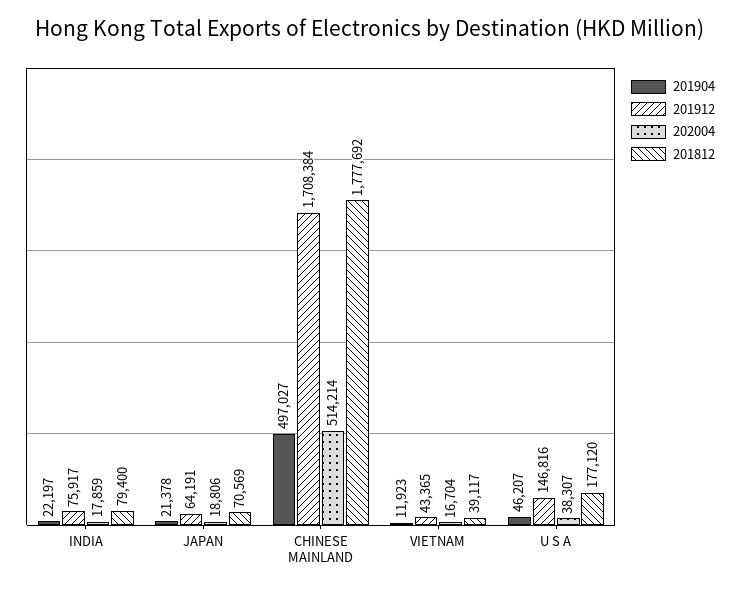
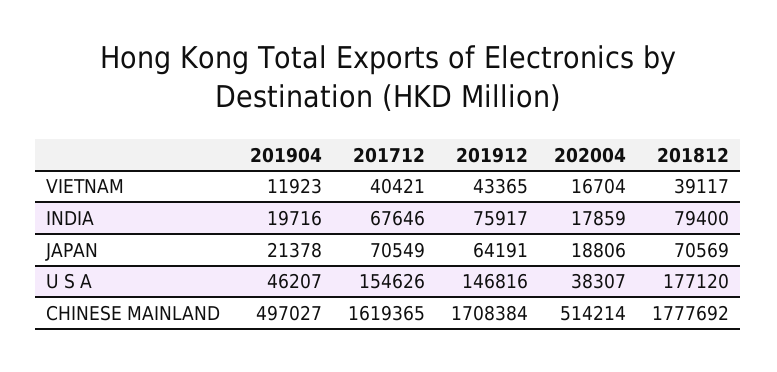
  {
    "201904": {
-     "INDIA": 22197,
+     "INDIA": 19716,
      "JAPAN": 21378,
      "CHINESE MAINLAND": 497027,
      "VIETNAM": 11923,
      "U S A": 46207
    },
    "201912": {
      "INDIA": 75917,
      "JAPAN": 64191,
      "CHINESE MAINLAND": 1708384,
      "VIETNAM": 43365,
      "U S A": 146816
    },
    "202004": {
      "INDIA": 17859,
      "JAPAN": 18806,
      "CHINESE MAINLAND": 514214,
      "VIETNAM": 16704,
      "U S A": 38307
    },
    "201812": {
      "INDIA": 79400,
      "JAPAN": 70569,
      "CHINESE MAINLAND": 1777692,
      "VIETNAM": 39117,
      "U S A": 177120
-   }
+   },
+   "201712": {
+     "VIETNAM": 40421,
+     "INDIA": 67646,
+     "JAPAN": 70549,
+     "U S A": 154626,
+     "CHINESE MAINLAND": 1619365
+   }
  }

